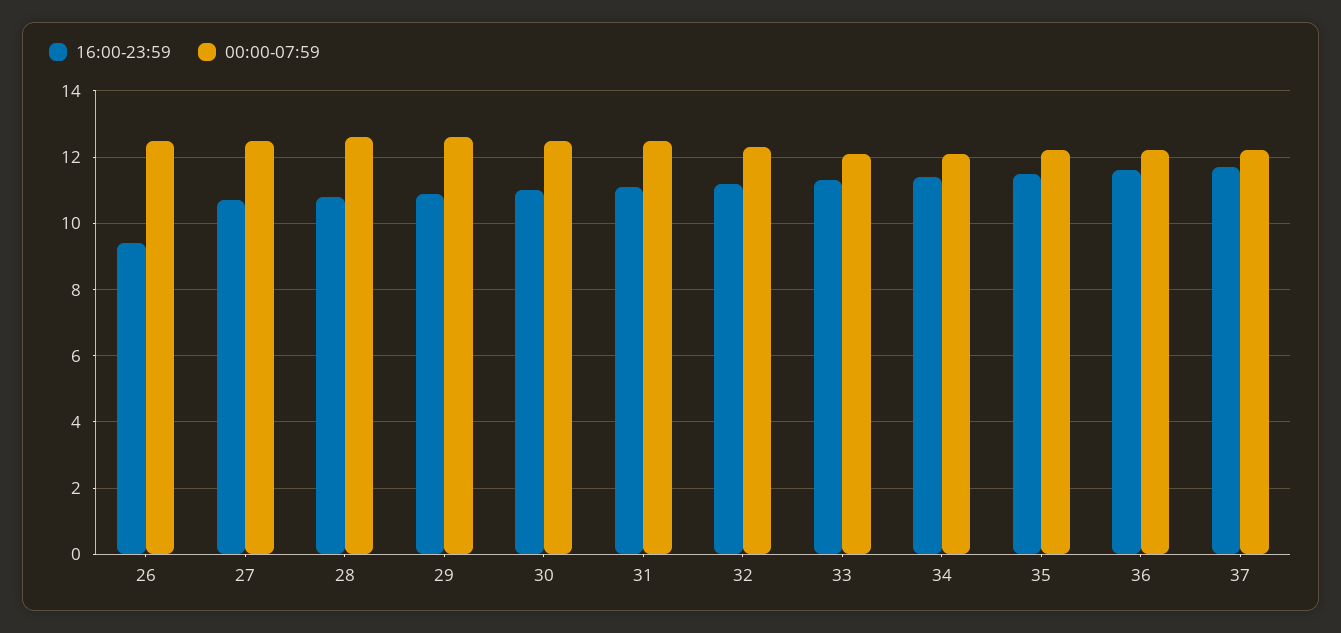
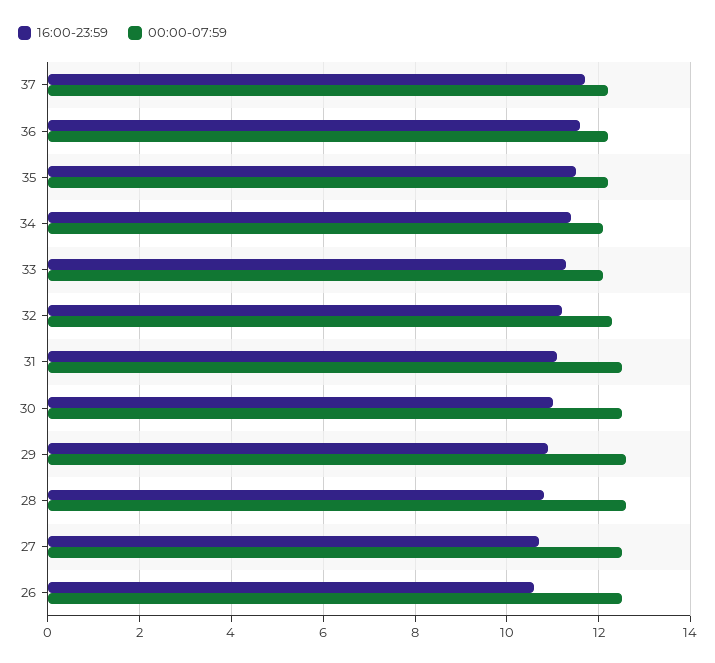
  {
    "16:00-23:59": {
-     "26": 9.5,
+     "26": 10.5,
      "27": 10.5,
      "28": 11,
      "29": 11,
      "30": 11,
      "31": 11,
      "32": 11,
      "33": 11.5,
      "34": 11.5,
      "35": 11.5,
      "36": 11.5,
      "37": 11.5
    },
    "00:00-07:59": {
      "26": 12.5,
      "27": 12.5,
      "28": 12.5,
      "29": 12.5,
      "30": 12.5,
      "31": 12.5,
      "32": 12.5,
      "33": 12,
      "34": 12,
      "35": 12,
      "36": 12,
      "37": 12
    }
  }

